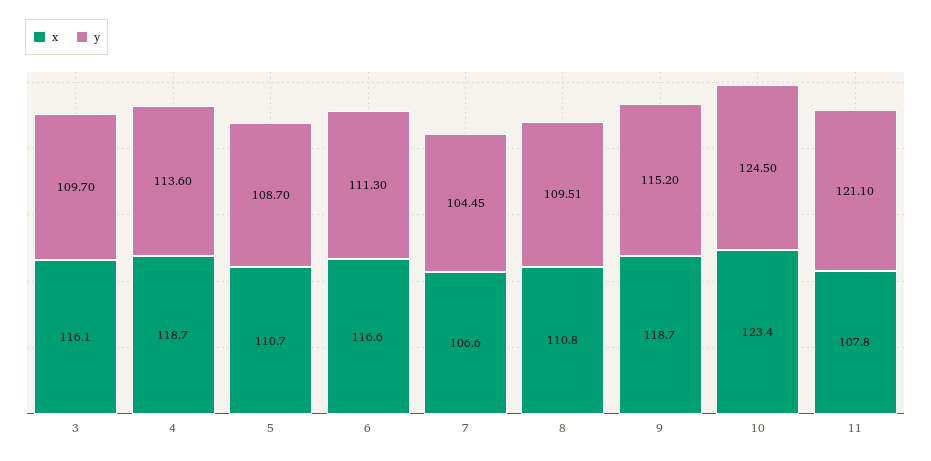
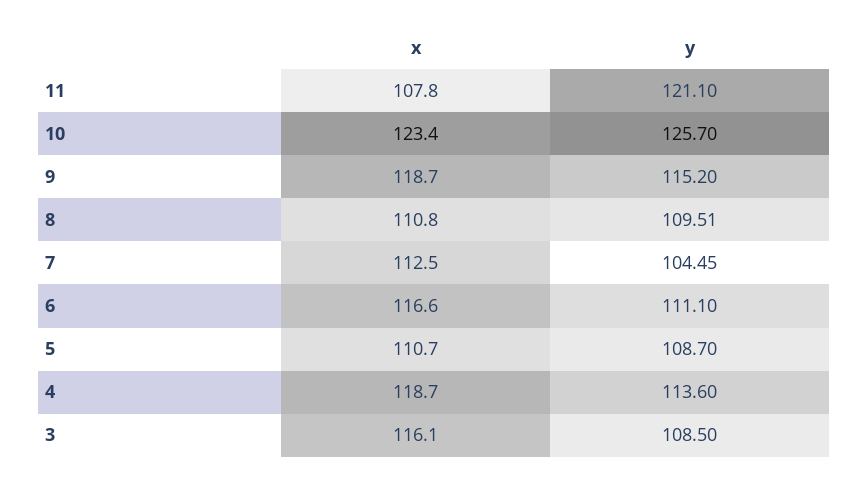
  {
    "x": {
      "3": 116.1,
      "4": 118.7,
      "5": 110.7,
      "6": 116.6,
-     "7": 106.6,
+     "7": 112.5,
      "8": 110.8,
      "9": 118.7,
      "10": 123.4,
      "11": 107.8
    },
    "y": {
-     "3": 109.7,
+     "3": 108.5,
      "4": 113.6,
      "5": 108.7,
-     "6": 111.3,
+     "6": 111.1,
      "7": 104.45,
      "8": 109.51,
      "9": 115.2,
-     "10": 124.5,
+     "10": 125.7,
      "11": 121.1
    }
  }

